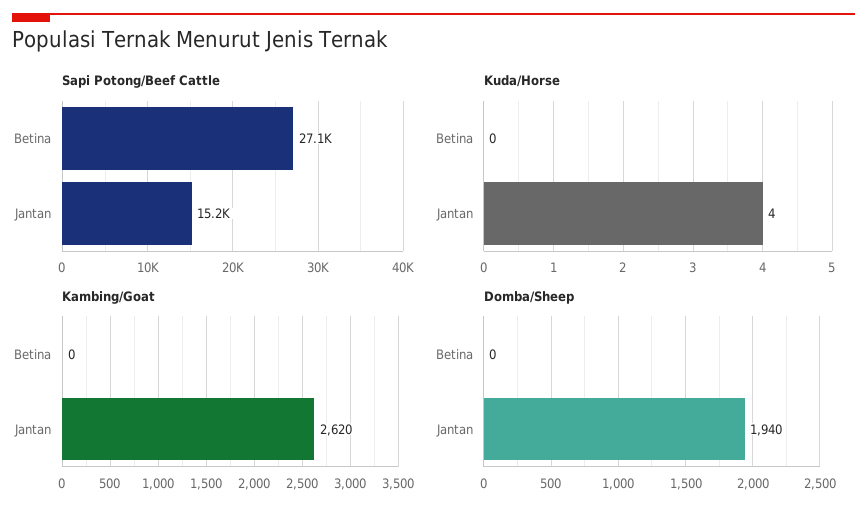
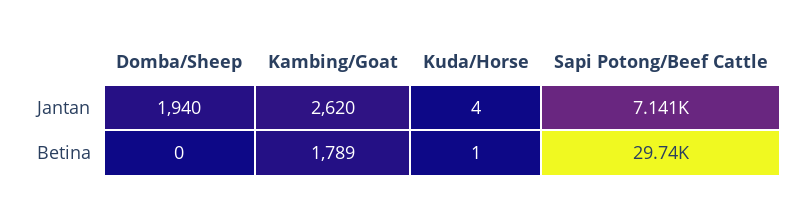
  {
    "Sapi Potong/Beef Cattle": {
-     "Betina": 27100,
+     "Betina": 29740,
-     "Jantan": 15200
+     "Jantan": 7141
    },
    "Kuda/Horse": {
-     "Betina": 0,
+     "Betina": 1,
      "Jantan": 4
    },
    "Kambing/Goat": {
-     "Betina": 0,
+     "Betina": 1789,
      "Jantan": 2620
    },
    "Domba/Sheep": {
      "Betina": 0,
      "Jantan": 1940
    }
  }

